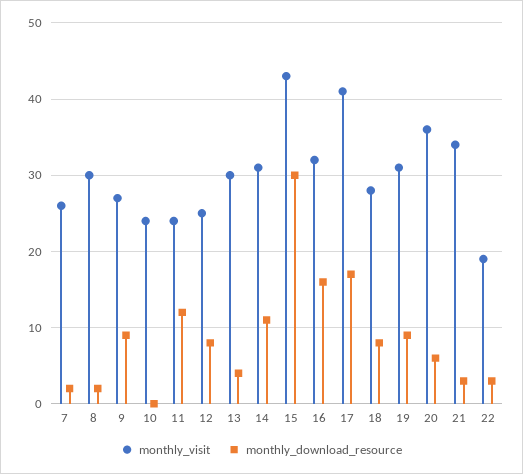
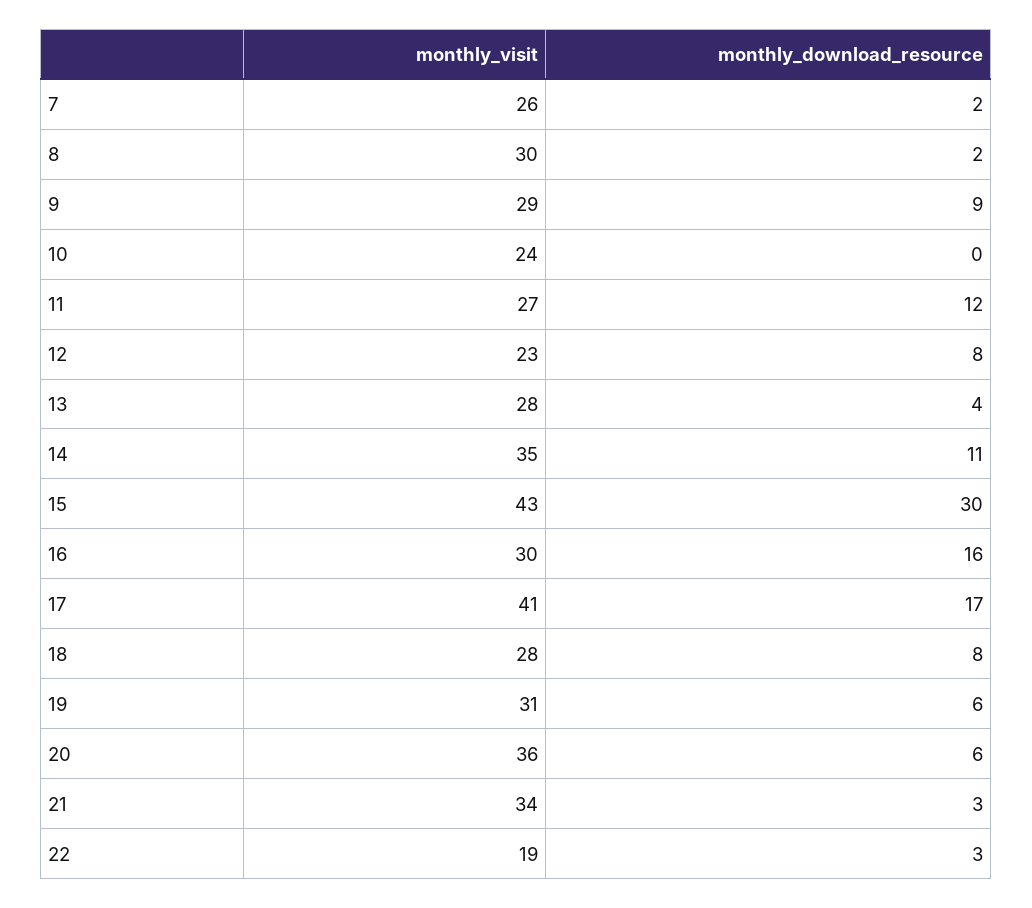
  {
    "monthly_visit": {
      "7": 26,
      "8": 30,
-     "9": 27,
+     "9": 29,
      "10": 24,
-     "11": 24,
+     "11": 27,
-     "12": 25,
+     "12": 23,
-     "13": 30,
+     "13": 28,
-     "14": 31,
+     "14": 35,
      "15": 43,
-     "16": 32,
+     "16": 30,
      "17": 41,
      "18": 28,
      "19": 31,
      "20": 36,
      "21": 34,
      "22": 19
    },
    "monthly_download_resource": {
      "7": 2,
      "8": 2,
      "9": 9,
      "10": 0,
      "11": 12,
      "12": 8,
      "13": 4,
      "14": 11,
      "15": 30,
      "16": 16,
      "17": 17,
      "18": 8,
-     "19": 9,
+     "19": 6,
      "20": 6,
      "21": 3,
      "22": 3
    }
  }

